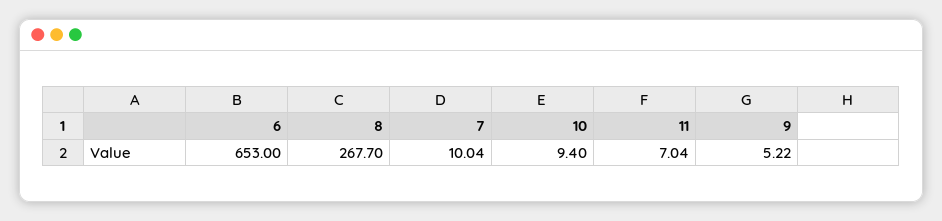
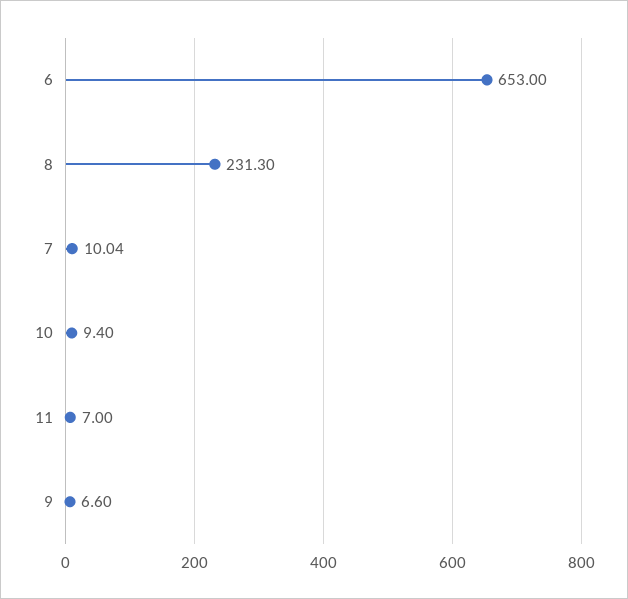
  {
    "6": 653,
-   "8": 267.7,
+   "8": 231.3,
    "7": 10.04,
    "10": 9.4,
-   "11": 7.04,
+   "11": 7,
-   "9": 5.22
+   "9": 6.6
  }

